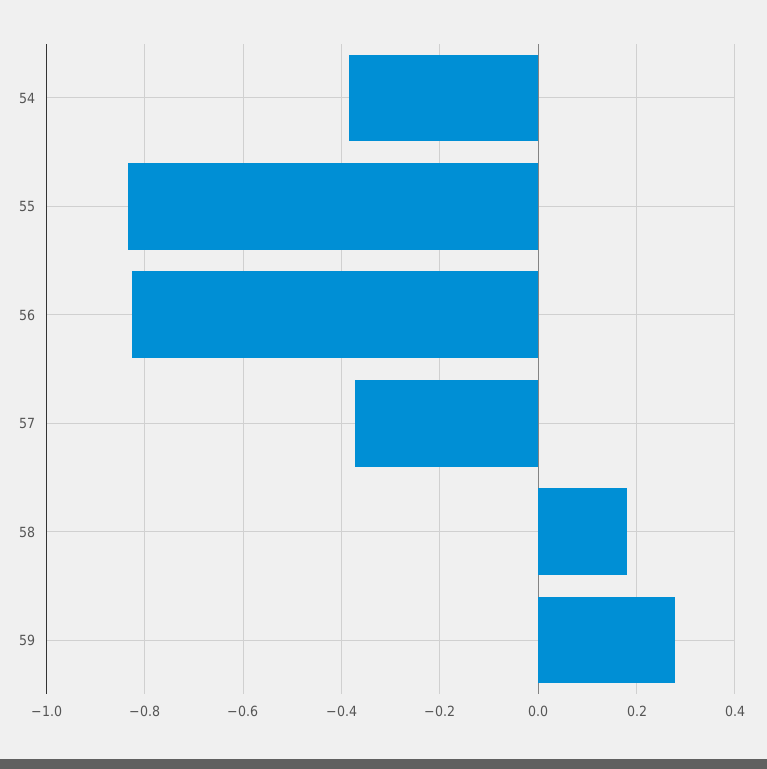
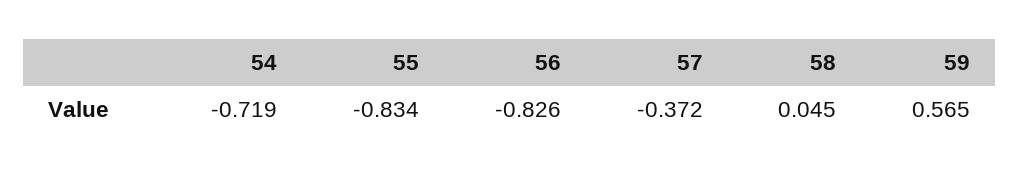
  {
-   "54": -0.38,
+   "54": -0.719,
    "55": -0.834,
    "56": -0.826,
    "57": -0.372,
-   "58": 0.18,
+   "58": 0.045,
-   "59": 0.28
+   "59": 0.565
  }

